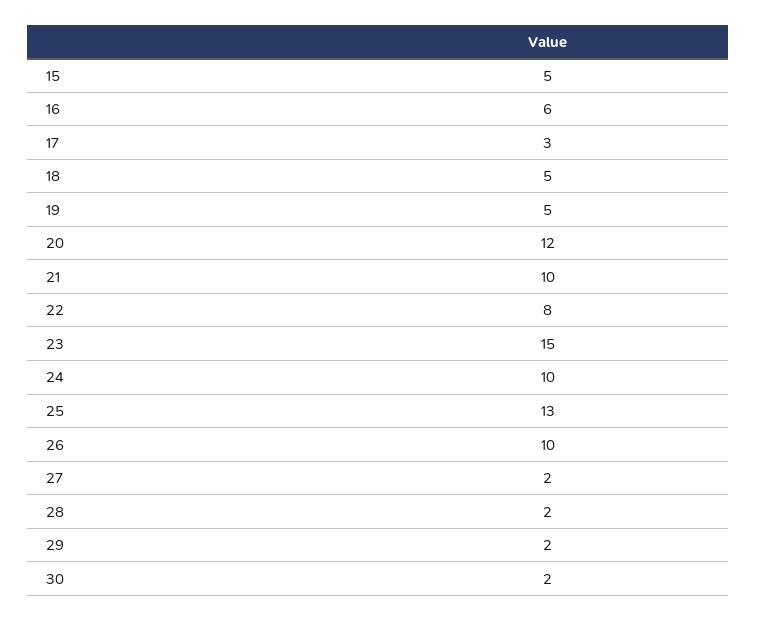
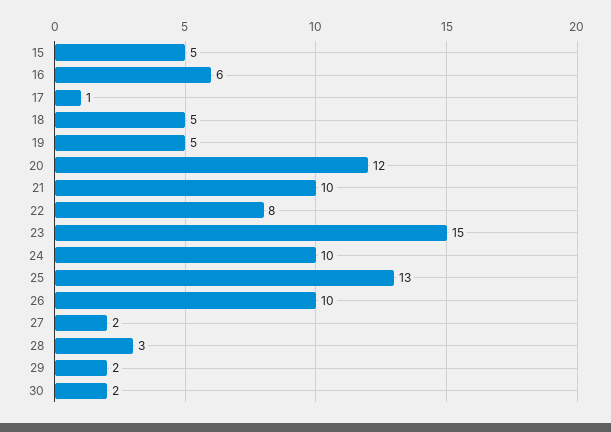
  {
    "15": 5,
    "16": 6,
-   "17": 3,
+   "17": 1,
    "18": 5,
    "19": 5,
    "20": 12,
    "21": 10,
    "22": 8,
    "23": 15,
    "24": 10,
    "25": 13,
    "26": 10,
    "27": 2,
-   "28": 2,
+   "28": 3,
    "29": 2,
    "30": 2
  }

